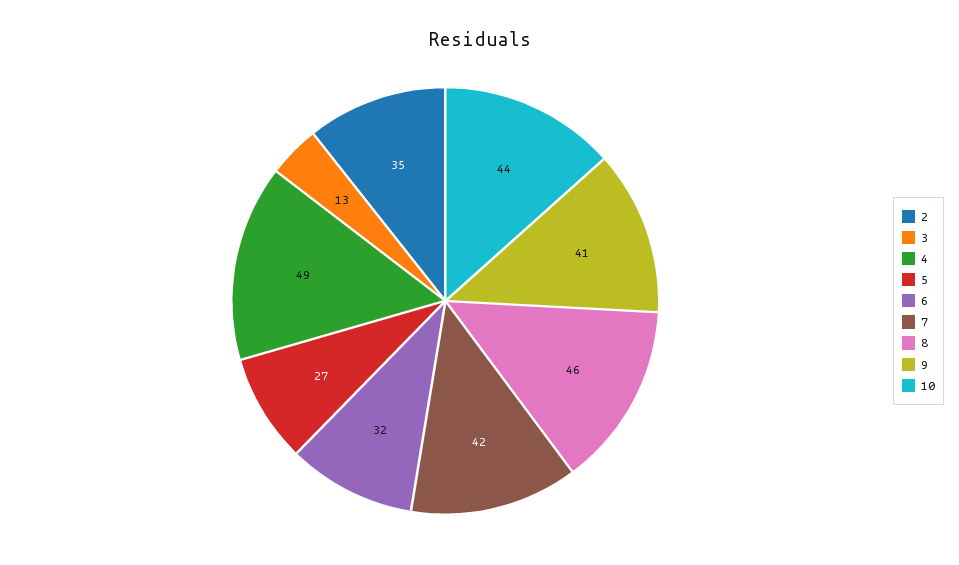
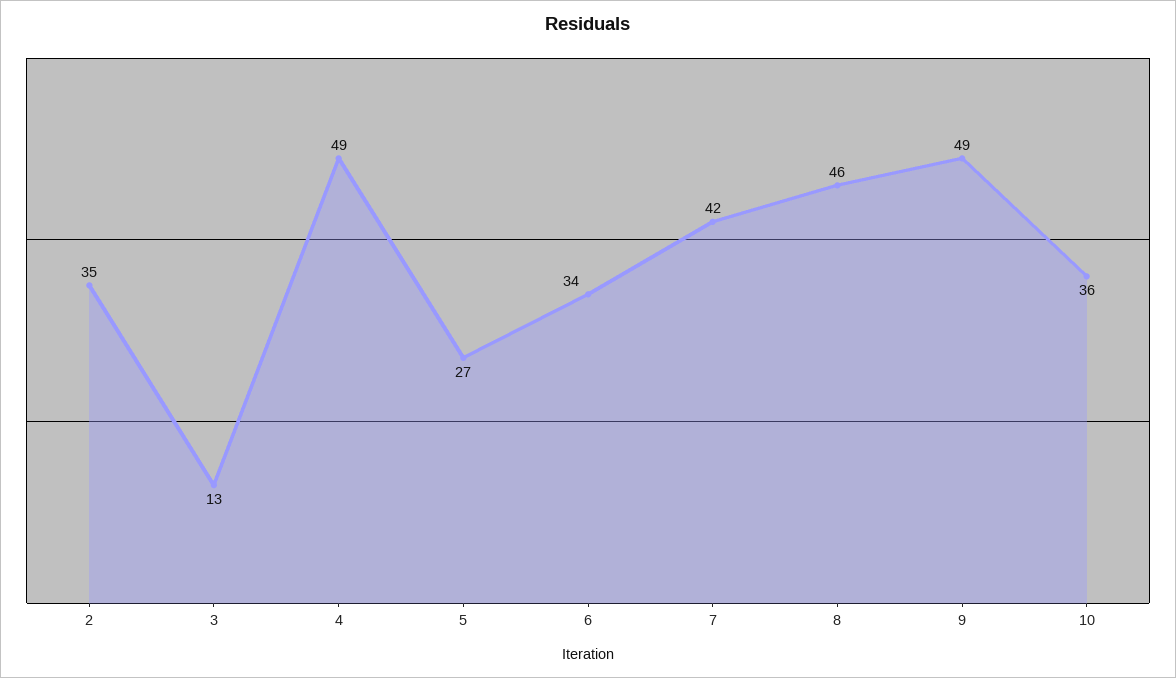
  {
    "2": 35,
    "3": 13,
    "4": 49,
    "5": 27,
-   "6": 32,
+   "6": 34,
    "7": 42,
    "8": 46,
-   "9": 41,
+   "9": 49,
-   "10": 44
+   "10": 36
  }

